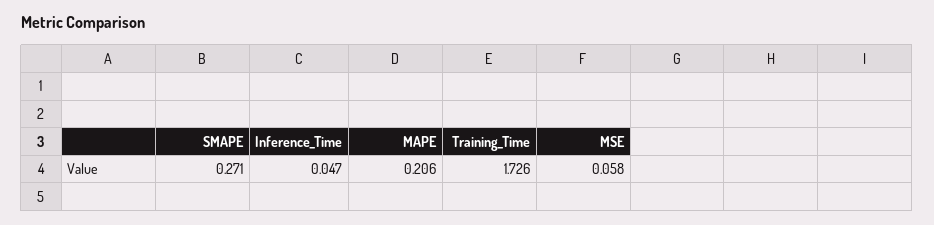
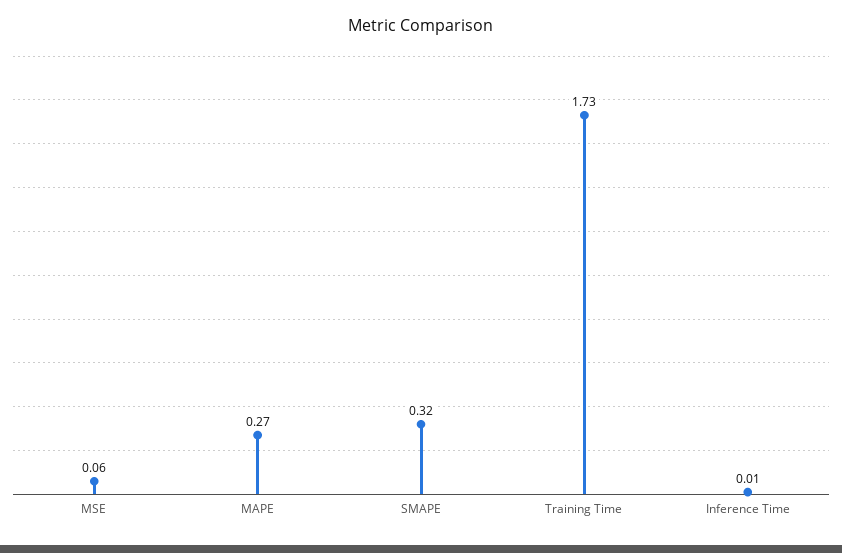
  {
-   "SMAPE": 0.271,
+   "SMAPE": 0.32,
-   "Inference_Time": 0.047,
+   "Inference_Time": 0.01,
-   "MAPE": 0.206,
+   "MAPE": 0.27,
    "Training_Time": 1.726,
    "MSE": 0.058
  }

